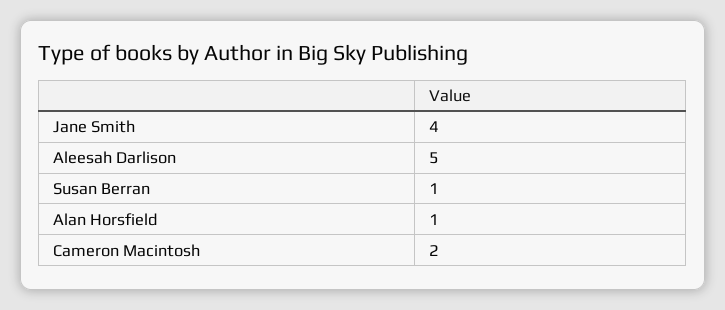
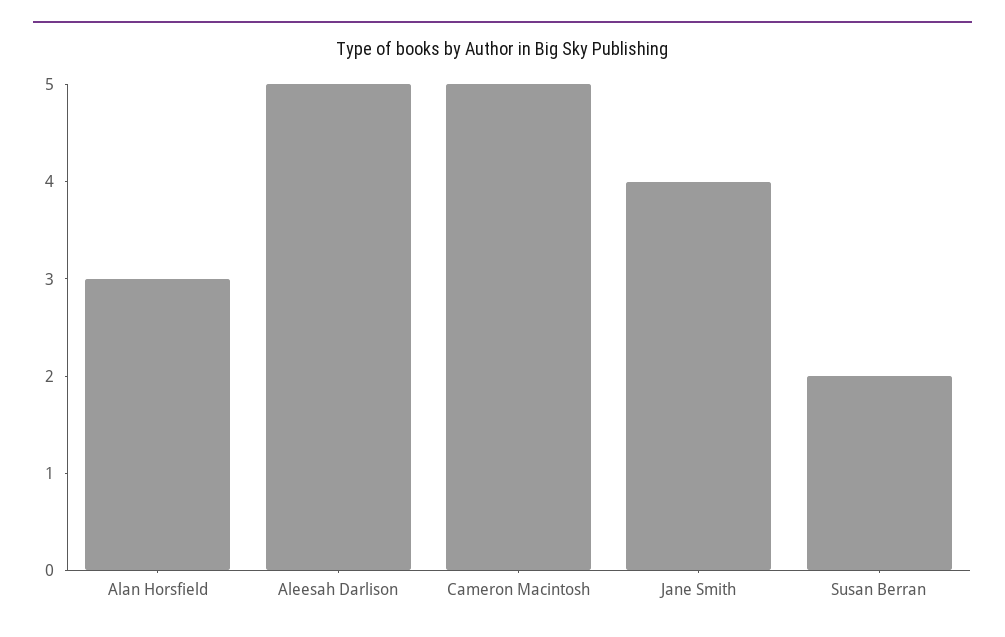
  {
    "Jane Smith": 4,
    "Aleesah Darlison": 5,
-   "Susan Berran": 1,
+   "Susan Berran": 2,
-   "Alan Horsfield": 1,
+   "Alan Horsfield": 3,
-   "Cameron Macintosh": 2
+   "Cameron Macintosh": 5
  }

